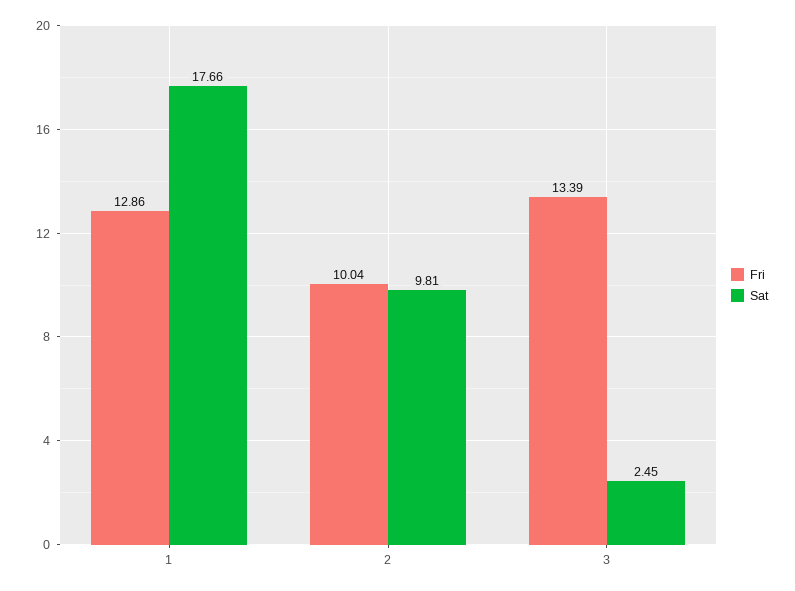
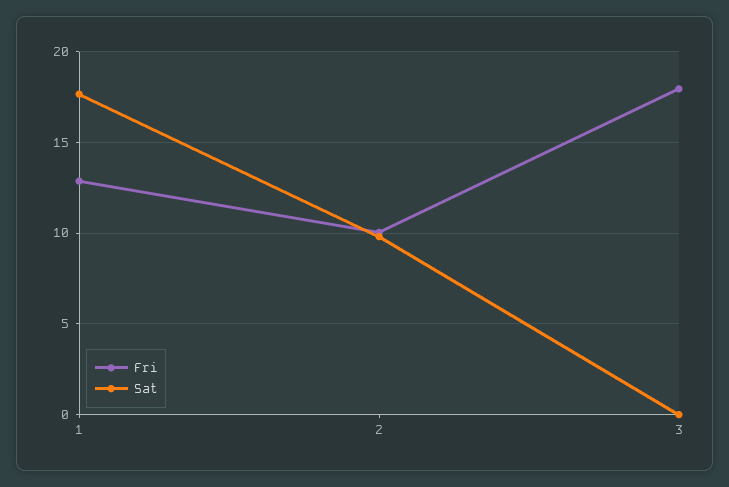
  {
    "Fri": {
      "1": 12.86,
      "2": 10.04,
-     "3": 13.39
+     "3": 18
    },
    "Sat": {
      "1": 17.66,
      "2": 9.81,
-     "3": 2.45
+     "3": 0
    }
  }

